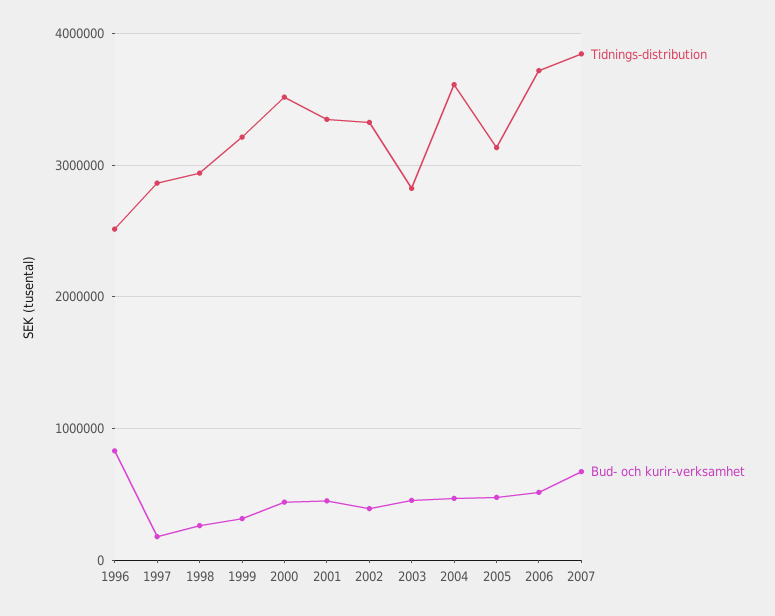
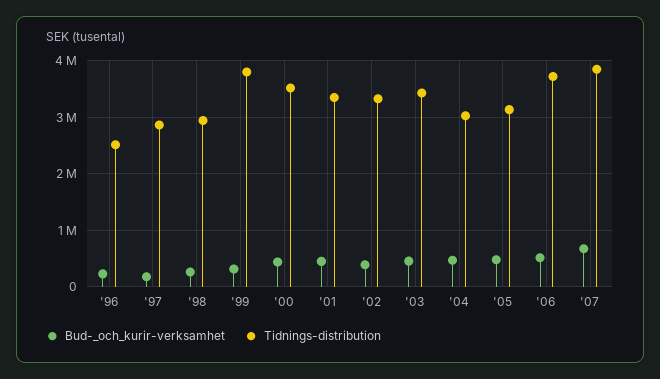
  {
    "Tidnings-distribution": {
      "1996": 2500000,
      "1997": 2900000,
      "1998": 2900000,
-     "1999": 3200000,
+     "1999": 3800000,
      "2000": 3500000,
      "2001": 3300000,
      "2002": 3300000,
-     "2003": 2800000,
+     "2003": 3400000,
-     "2004": 3600000,
+     "2004": 3000000,
      "2005": 3100000,
      "2006": 3700000,
      "2007": 3800000
    },
    "Bud- och kurir-verksamhet": {
-     "1996": 800000,
+     "1996": 200000,
      "1997": 200000,
      "1998": 300000,
      "1999": 300000,
      "2000": 400000,
      "2001": 400000,
      "2002": 400000,
      "2003": 500000,
      "2004": 500000,
      "2005": 500000,
      "2006": 500000,
      "2007": 700000
    }
  }

